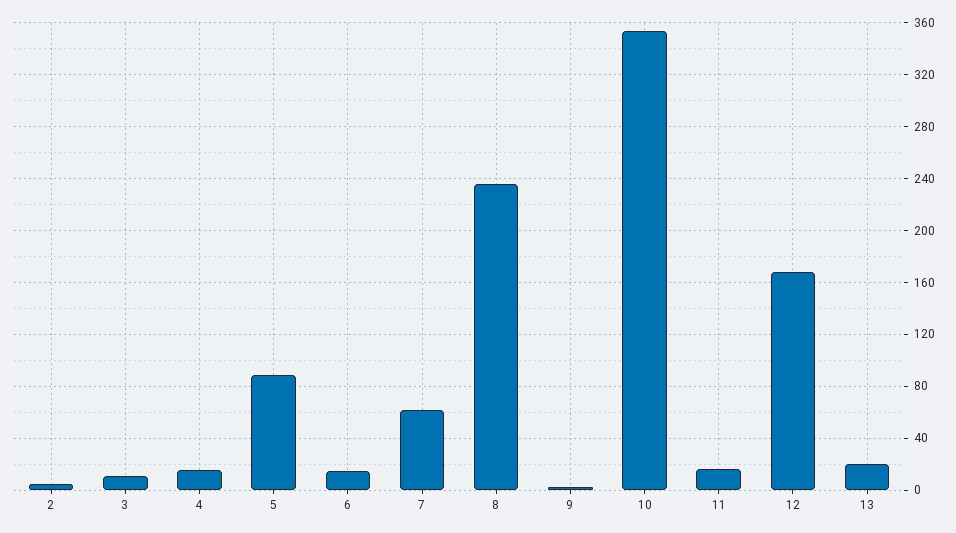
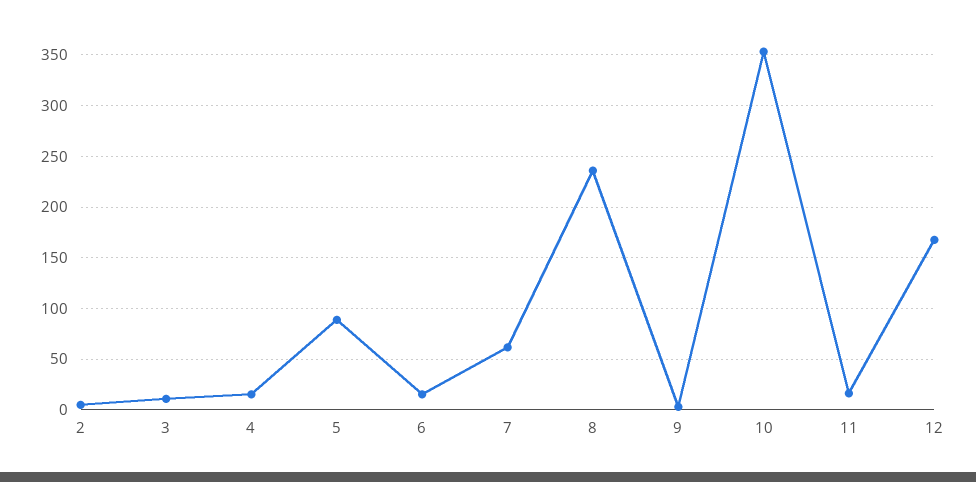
  {
    "2": 5,
    "3": 10,
    "4": 15,
    "5": 90,
    "6": 15,
    "7": 60,
    "8": 235,
    "9": 5,
    "10": 355,
    "11": 15,
-   "12": 170,
+   "12": 170
-   "13": 20
  }

